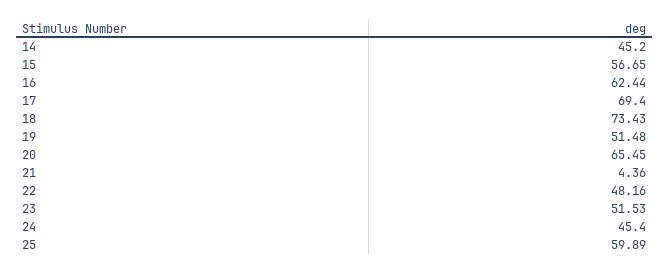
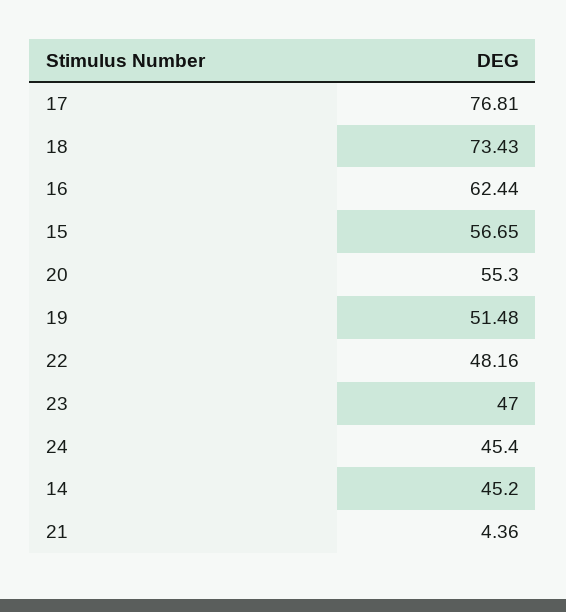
  {
    "14": 45.2,
    "15": 56.65,
    "16": 62.44,
-   "17": 69.4,
+   "17": 76.81,
    "18": 73.43,
    "19": 51.48,
-   "20": 65.45,
+   "20": 55.3,
    "21": 4.36,
    "22": 48.16,
-   "23": 51.53,
+   "23": 47,
-   "24": 45.4,
+   "24": 45.4
-   "25": 59.89
  }

